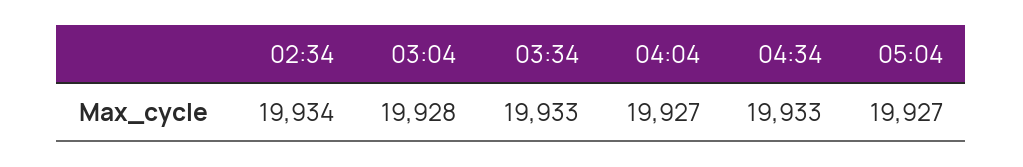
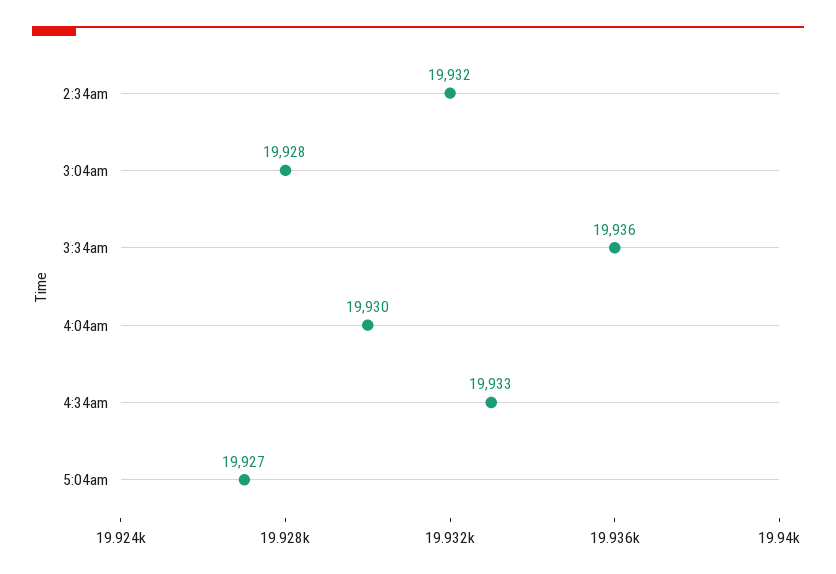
  {
-   "02:34": 19934,
+   "02:34": 19932,
    "03:04": 19928,
-   "03:34": 19933,
+   "03:34": 19936,
-   "04:04": 19927,
+   "04:04": 19930,
    "04:34": 19933,
    "05:04": 19927
  }

